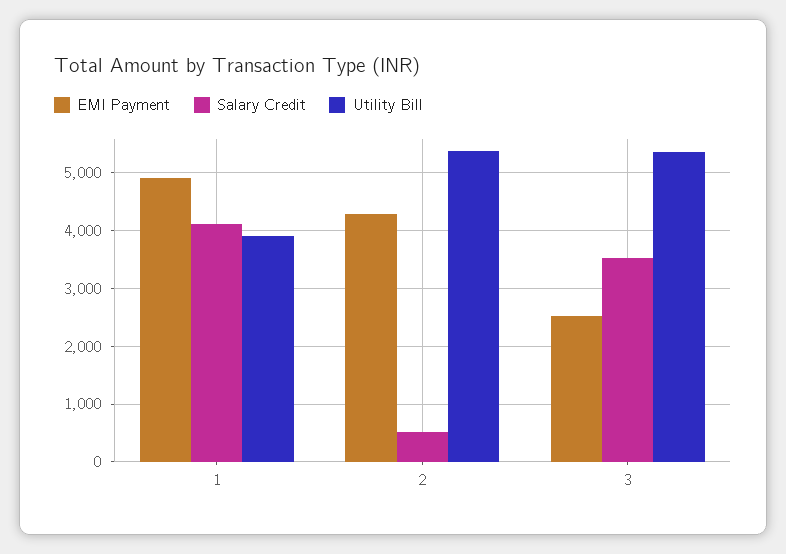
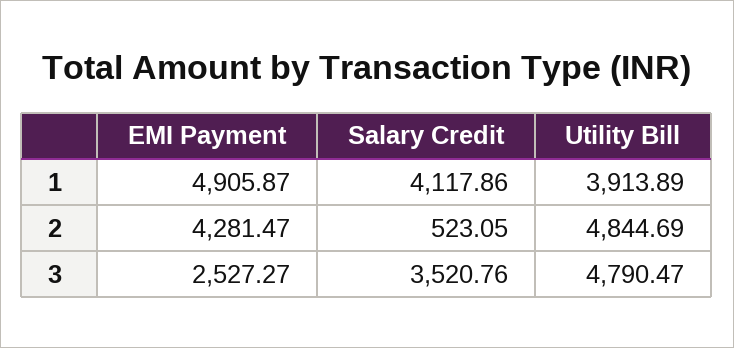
  {
    "EMI Payment": {
      "1": 4905.87,
      "2": 4281.47,
      "3": 2527.27
    },
    "Salary Credit": {
      "1": 4117.86,
      "2": 523.05,
      "3": 3520.76
    },
    "Utility Bill": {
      "1": 3913.89,
-     "2": 5400,
+     "2": 4844.69,
-     "3": 5400
+     "3": 4790.47
    }
  }

